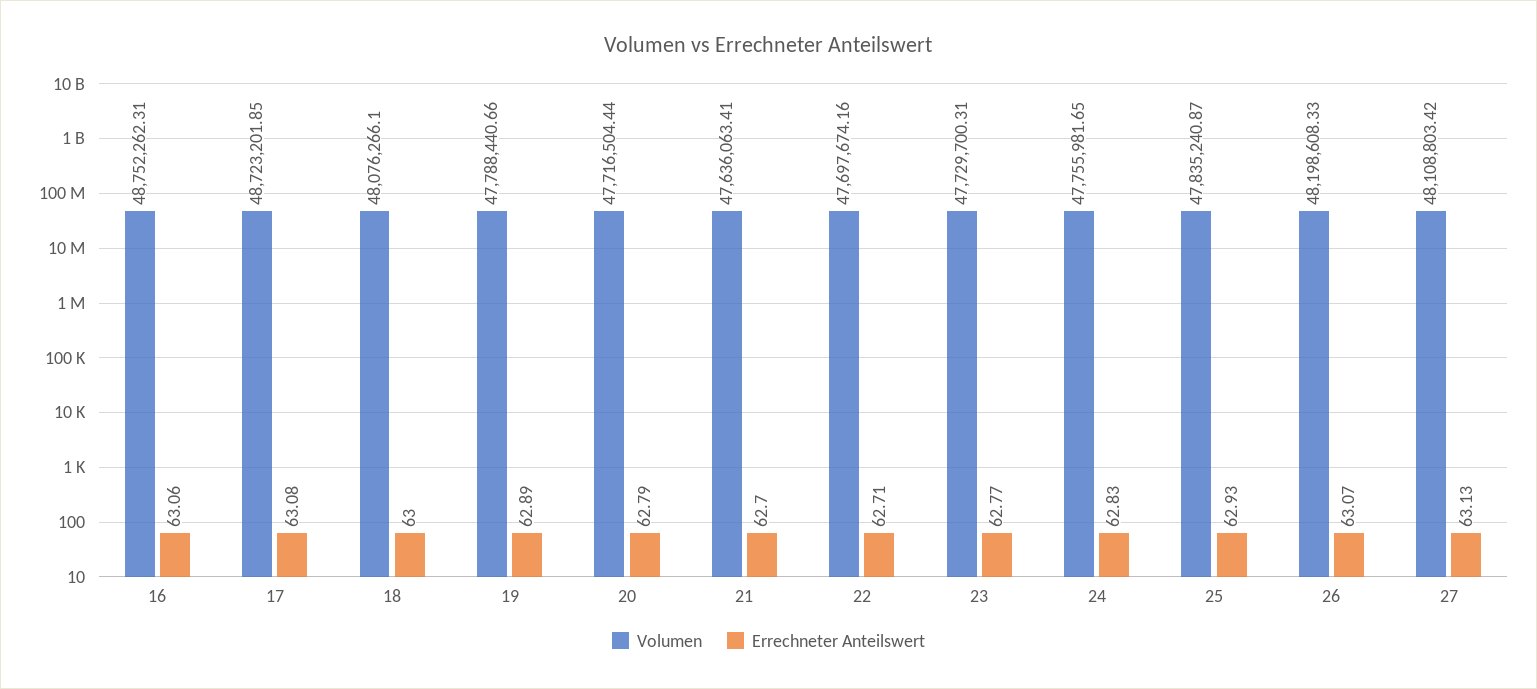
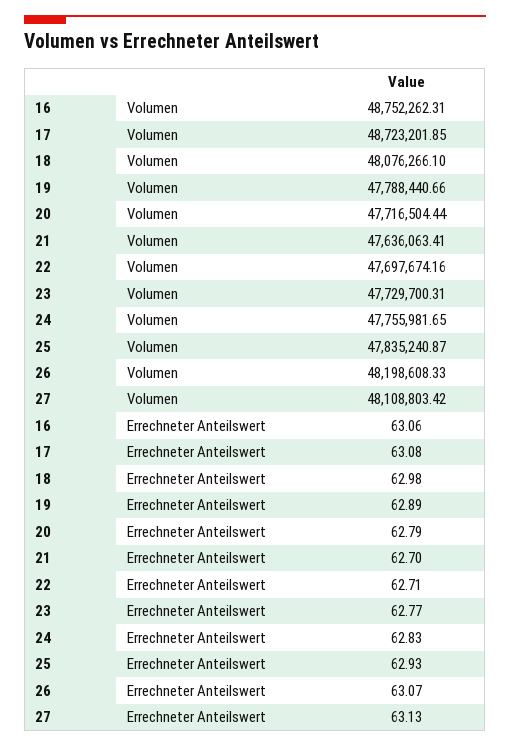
  {
    "Volumen": {
      "16": 48752262.31,
      "17": 48723201.85,
      "18": 48076266.1,
      "19": 47788440.66,
      "20": 47716504.44,
      "21": 47636063.41,
      "22": 47697674.16,
      "23": 47729700.31,
      "24": 47755981.65,
      "25": 47835240.87,
      "26": 48198608.33,
      "27": 48108803.42
    },
    "Errechneter Anteilswert": {
      "16": 63.06,
      "17": 63.08,
-     "18": 63,
+     "18": 62.98,
      "19": 62.89,
      "20": 62.79,
      "21": 62.7,
      "22": 62.71,
      "23": 62.77,
      "24": 62.83,
      "25": 62.93,
      "26": 63.07,
      "27": 63.13
    }
  }

